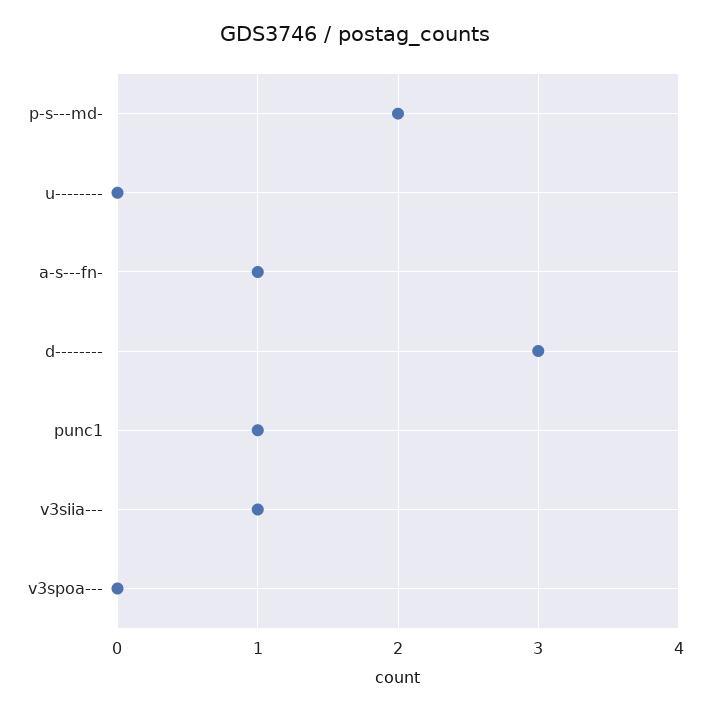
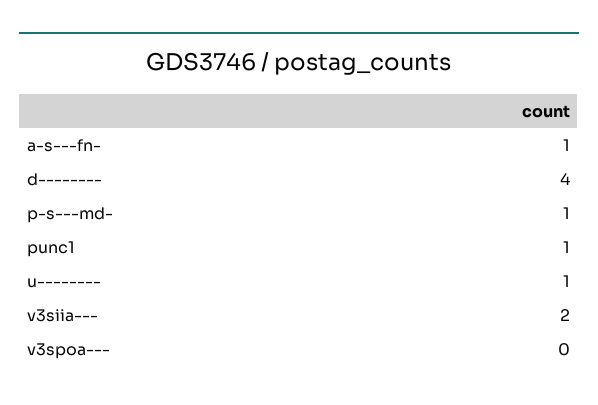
  {
-   "p-s---md-": 2,
+   "p-s---md-": 1,
-   "u--------": 0,
+   "u--------": 1,
    "a-s---fn-": 1,
-   "d--------": 3,
+   "d--------": 4,
    "punc1": 1,
-   "v3siia---": 1,
+   "v3siia---": 2,
    "v3spoa---": 0
  }

